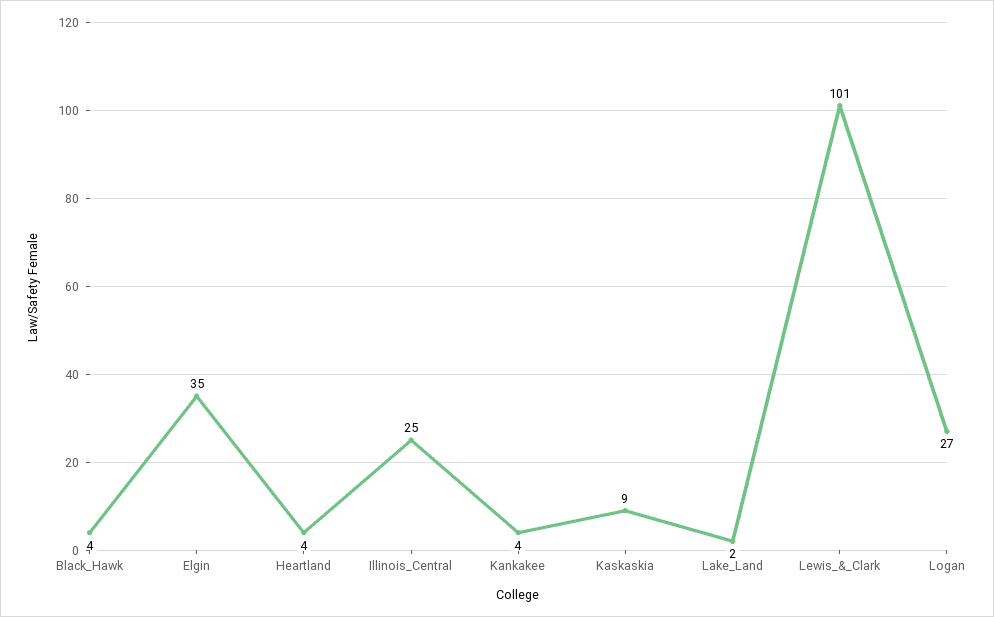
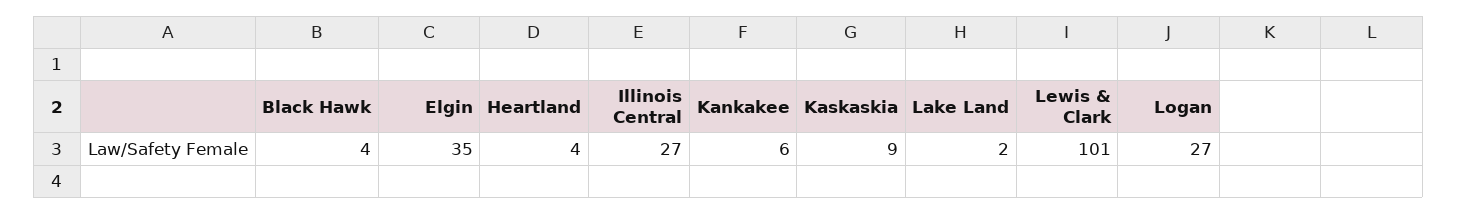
  {
    "Black_Hawk": 4,
    "Elgin": 35,
    "Heartland": 4,
-   "Illinois_Central": 25,
+   "Illinois_Central": 27,
-   "Kankakee": 4,
+   "Kankakee": 6,
    "Kaskaskia": 9,
    "Lake_Land": 2,
    "Lewis_&_Clark": 101,
    "Logan": 27
  }

